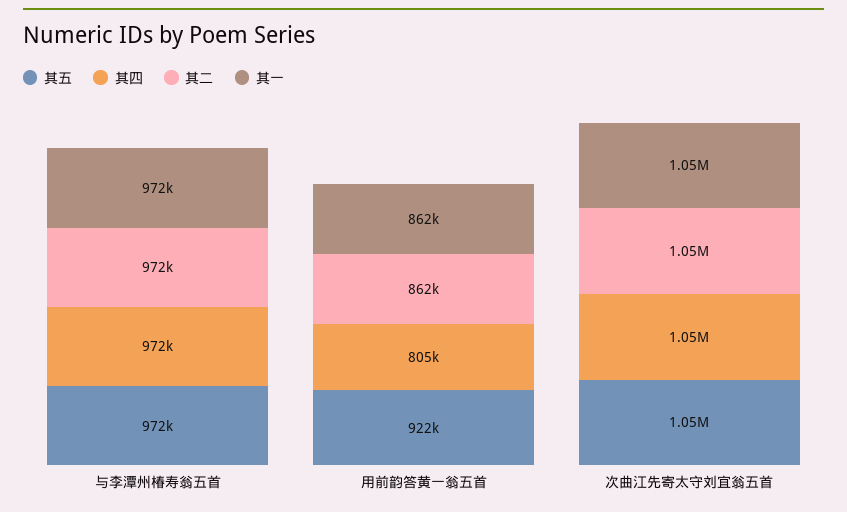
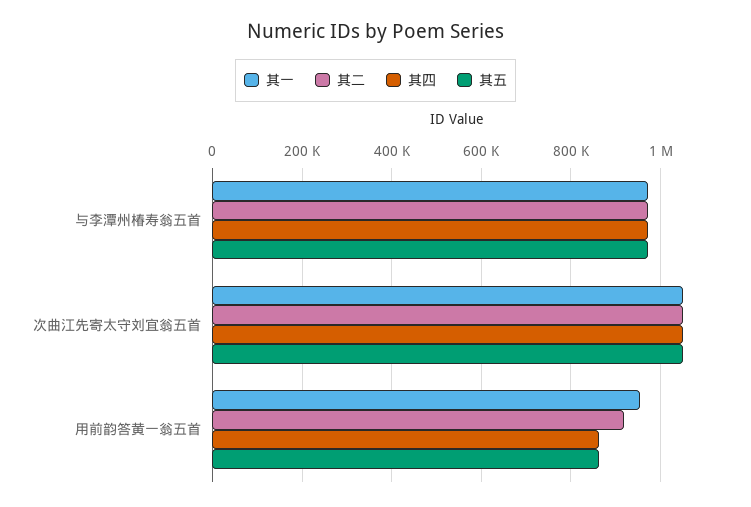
  {
    "其五": {
      "与李潭州椿寿翁五首": 972000,
-     "用前韵答黄一翁五首": 922000,
+     "用前韵答黄一翁五首": 860000,
      "次曲江先寄太守刘宜翁五首": 1050000
    },
    "其四": {
      "与李潭州椿寿翁五首": 972000,
-     "用前韵答黄一翁五首": 805000,
+     "用前韵答黄一翁五首": 860000,
      "次曲江先寄太守刘宜翁五首": 1050000
    },
    "其二": {
      "与李潭州椿寿翁五首": 972000,
-     "用前韵答黄一翁五首": 862000,
+     "用前韵答黄一翁五首": 920000,
      "次曲江先寄太守刘宜翁五首": 1050000
    },
    "其一": {
      "与李潭州椿寿翁五首": 972000,
-     "用前韵答黄一翁五首": 862000,
+     "用前韵答黄一翁五首": 960000,
      "次曲江先寄太守刘宜翁五首": 1050000
    }
  }

